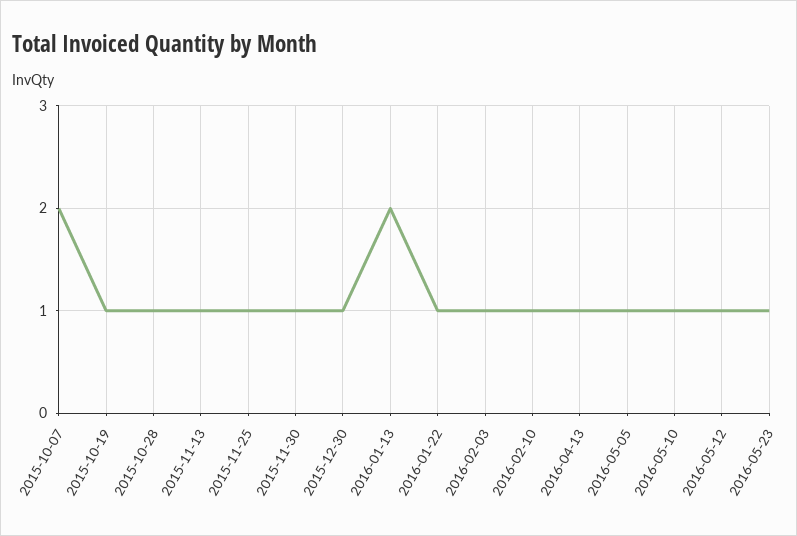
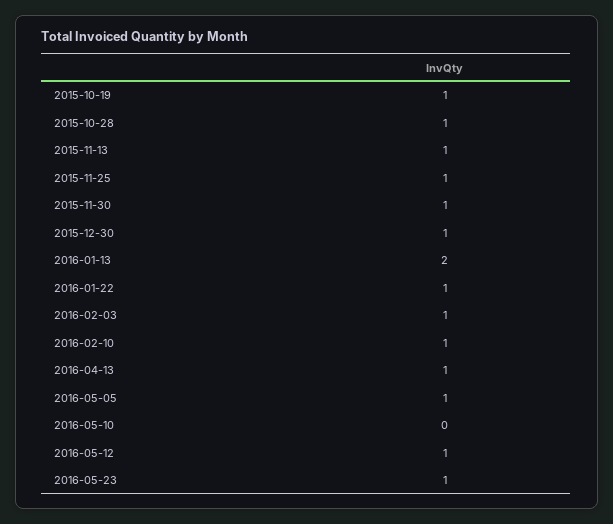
  {
-   "2015-10-07": 2,
    "2015-10-19": 1,
    "2015-10-28": 1,
    "2015-11-13": 1,
    "2015-11-25": 1,
    "2015-11-30": 1,
    "2015-12-30": 1,
    "2016-01-13": 2,
    "2016-01-22": 1,
    "2016-02-03": 1,
    "2016-02-10": 1,
    "2016-04-13": 1,
    "2016-05-05": 1,
-   "2016-05-10": 1,
+   "2016-05-10": 0,
    "2016-05-12": 1,
    "2016-05-23": 1
  }

